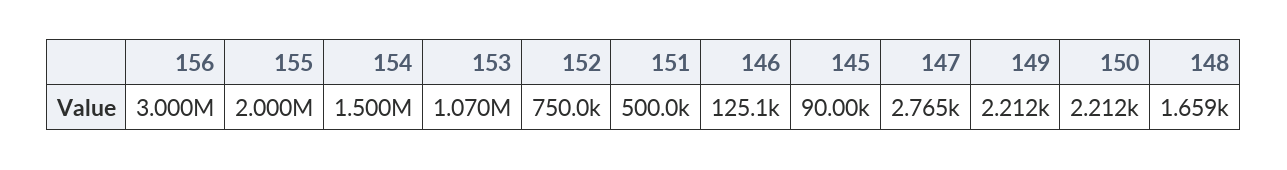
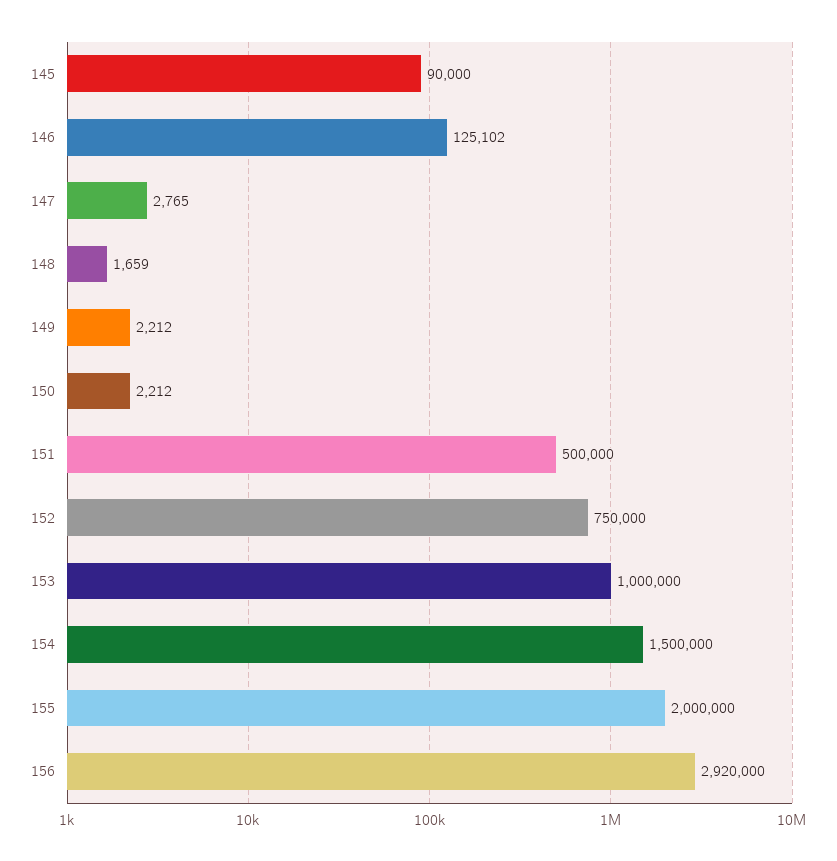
  {
-   "156": 3000000,
+   "156": 2920000,
    "155": 2000000,
    "154": 1500000,
-   "153": 1070000,
+   "153": 1000000,
    "152": 750000,
    "151": 500000,
    "146": 125102,
    "145": 90000,
    "147": 2765,
    "149": 2212,
    "150": 2212,
    "148": 1659
  }

